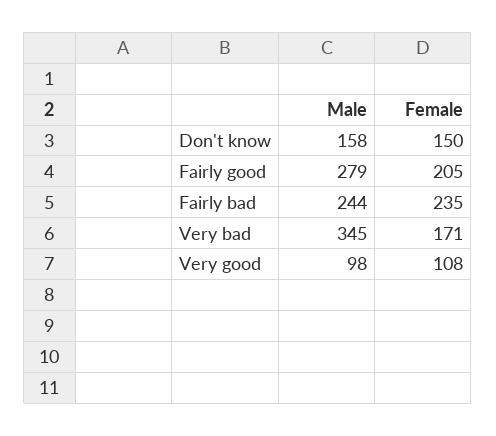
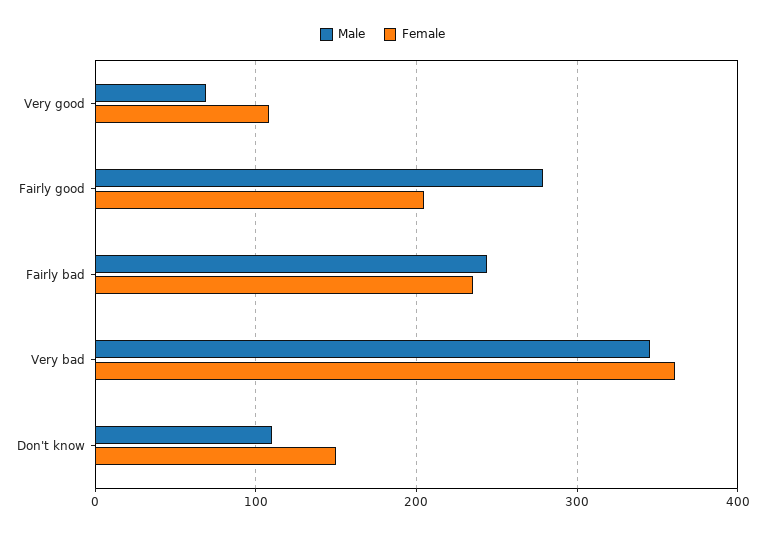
  {
    "Male": {
-     "Don't know": 158,
+     "Don't know": 110,
      "Fairly good": 279,
      "Fairly bad": 244,
      "Very bad": 345,
-     "Very good": 98
+     "Very good": 70
    },
    "Female": {
      "Don't know": 150,
      "Fairly good": 205,
      "Fairly bad": 235,
-     "Very bad": 171,
+     "Very bad": 360,
      "Very good": 108
    }
  }

